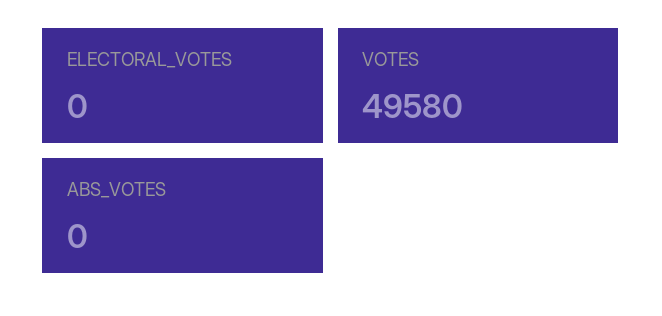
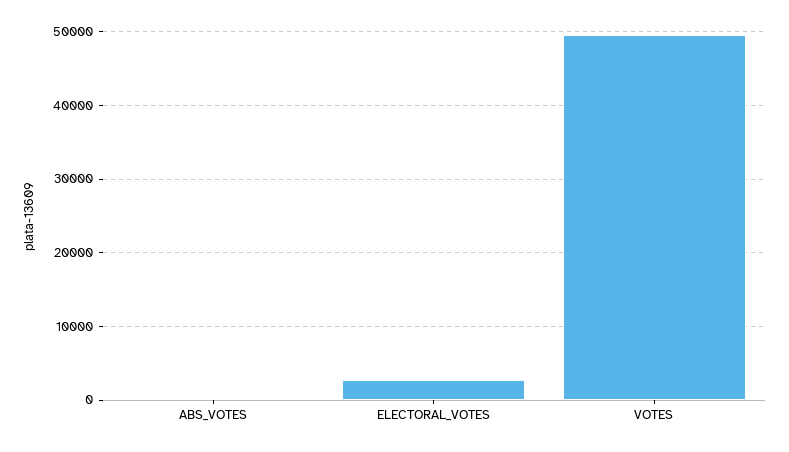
  {
-   "ELECTORAL_VOTES": 0,
+   "ELECTORAL_VOTES": 3000,
    "VOTES": 49580,
    "ABS_VOTES": 0
  }

